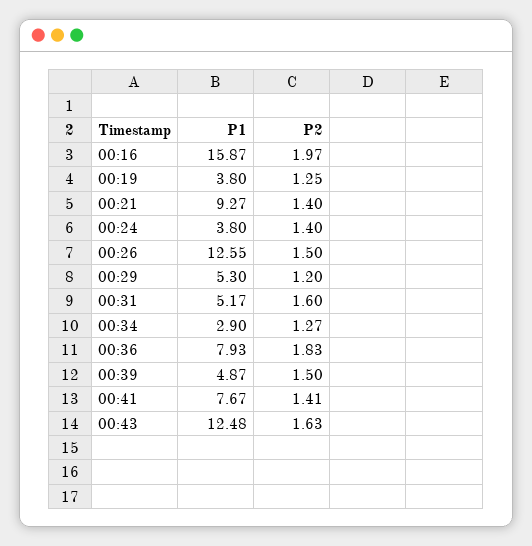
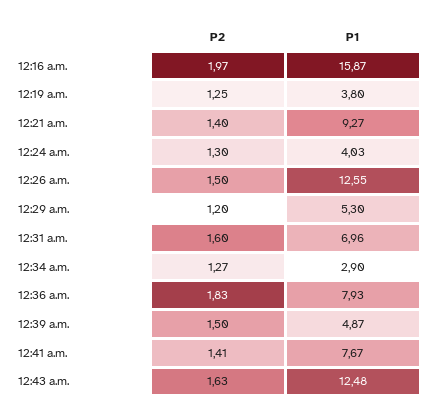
  {
    "P1": {
      "00:16": 15.87,
      "00:19": 3.8,
      "00:21": 9.27,
-     "00:24": 3.8,
+     "00:24": 4.03,
      "00:26": 12.55,
      "00:29": 5.3,
-     "00:31": 5.17,
+     "00:31": 6.96,
      "00:34": 2.9,
      "00:36": 7.93,
      "00:39": 4.87,
      "00:41": 7.67,
      "00:43": 12.48
    },
    "P2": {
      "00:16": 1.97,
      "00:19": 1.25,
      "00:21": 1.4,
-     "00:24": 1.4,
+     "00:24": 1.3,
      "00:26": 1.5,
      "00:29": 1.2,
      "00:31": 1.6,
      "00:34": 1.27,
      "00:36": 1.83,
      "00:39": 1.5,
      "00:41": 1.41,
      "00:43": 1.63
    }
  }

